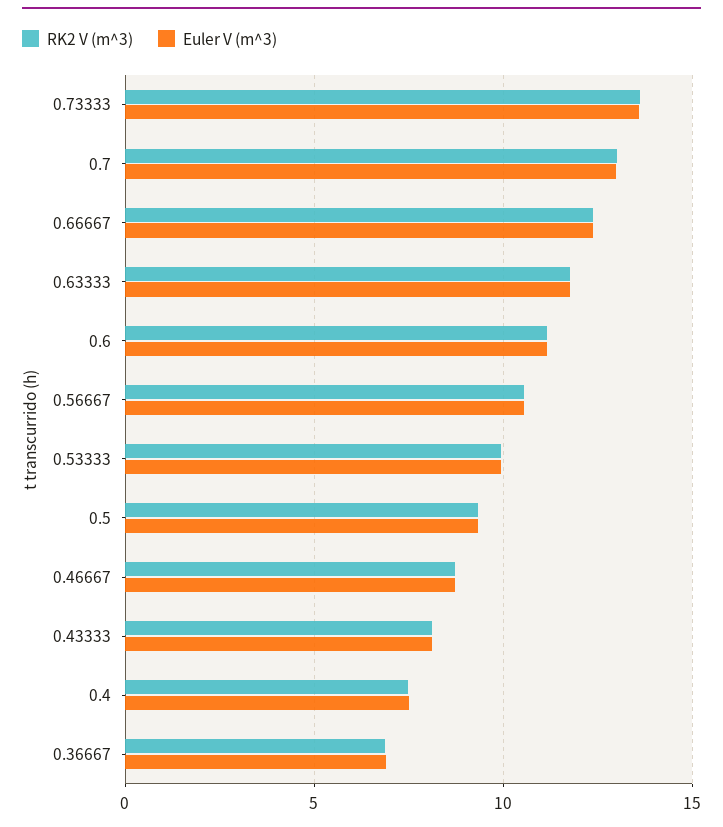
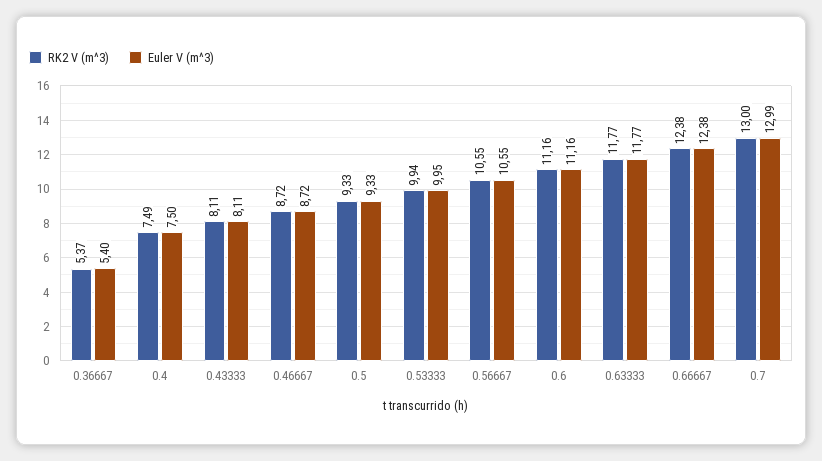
  {
    "RK2 V (m^3)": {
-     "0.73333": 13.5,
      "0.7": 13,
      "0.66667": 12.38,
      "0.63333": 11.77,
      "0.6": 11.16,
      "0.56667": 10.55,
      "0.53333": 9.94,
      "0.5": 9.33,
      "0.46667": 8.72,
      "0.43333": 8.11,
      "0.4": 7.49,
-     "0.36667": 7
+     "0.36667": 5.37
    },
    "Euler V (m^3)": {
-     "0.73333": 13.5,
      "0.7": 12.99,
      "0.66667": 12.38,
      "0.63333": 11.77,
      "0.6": 11.16,
      "0.56667": 10.55,
      "0.53333": 9.95,
      "0.5": 9.33,
      "0.46667": 8.72,
      "0.43333": 8.11,
      "0.4": 7.5,
-     "0.36667": 7
+     "0.36667": 5.4
    }
  }

